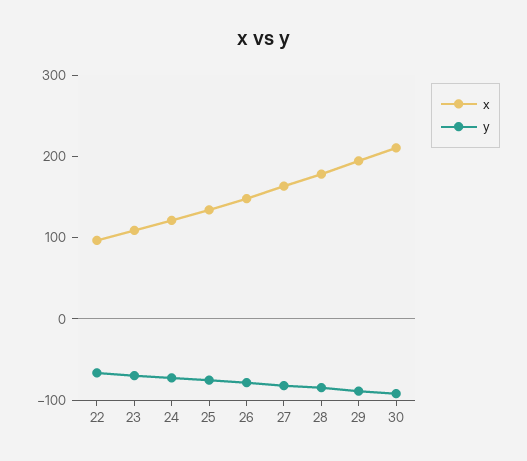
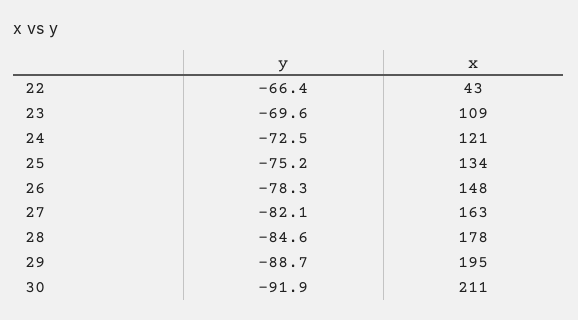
  {
    "x": {
-     "22": 100,
+     "22": 43,
      "23": 109,
      "24": 121,
      "25": 134,
      "26": 148,
      "27": 163,
      "28": 178,
      "29": 195,
      "30": 211
    },
    "y": {
      "22": -66.4,
      "23": -69.6,
      "24": -72.5,
      "25": -75.2,
      "26": -78.3,
      "27": -82.1,
      "28": -84.6,
      "29": -88.7,
      "30": -91.9
    }
  }

